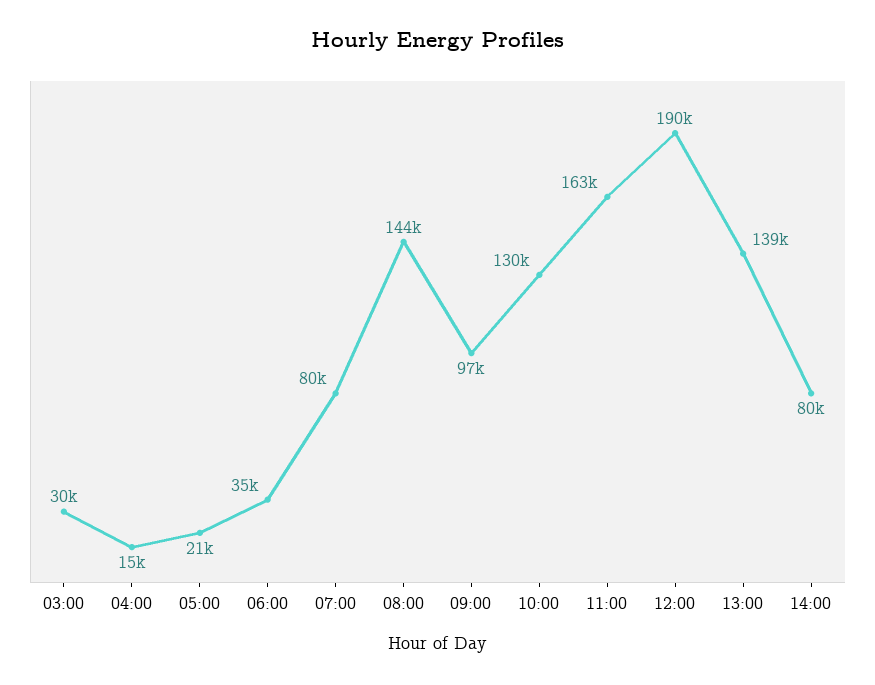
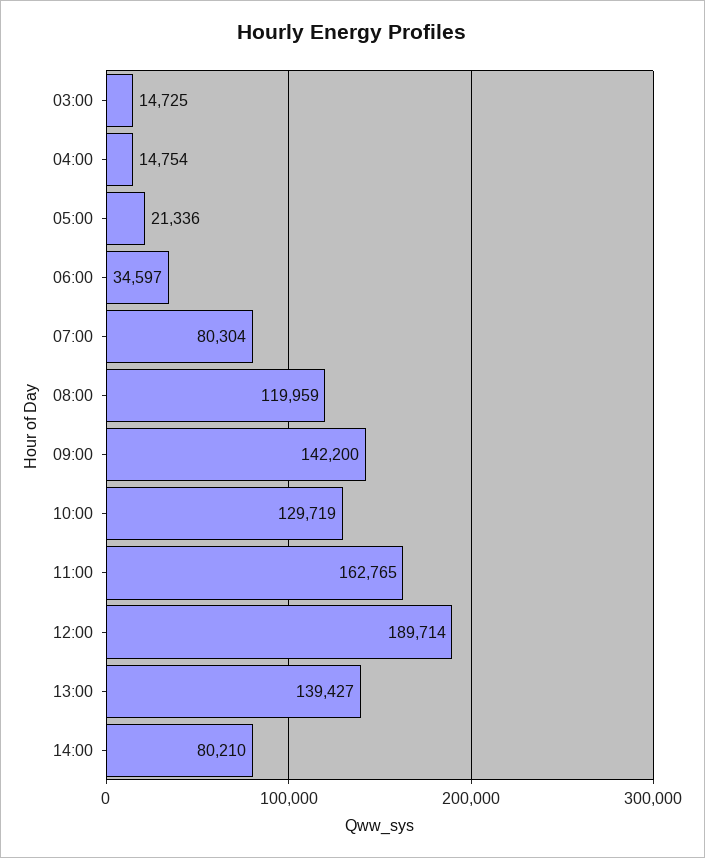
  {
-   "03:00": 30000,
+   "03:00": 14725,
    "04:00": 14754,
    "05:00": 21336,
    "06:00": 34597,
    "07:00": 80304,
-   "08:00": 144000,
+   "08:00": 119959,
-   "09:00": 97000,
+   "09:00": 142200,
    "10:00": 129719,
    "11:00": 162765,
    "12:00": 189714,
    "13:00": 139427,
    "14:00": 80210
  }

